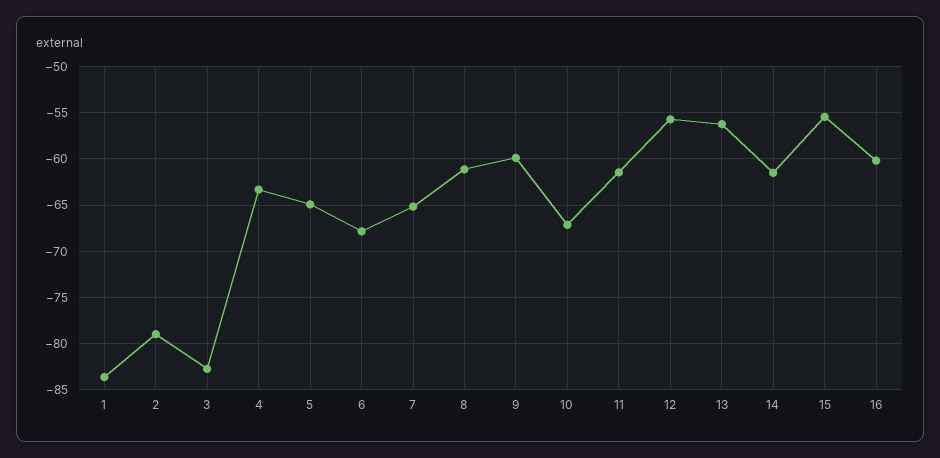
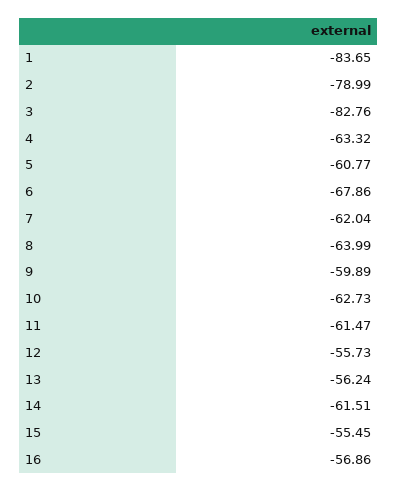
  {
    "1": -83.65,
    "2": -78.99,
    "3": -82.76,
    "4": -63.32,
-   "5": -65,
+   "5": -60.77,
    "6": -67.86,
-   "7": -65,
+   "7": -62.04,
-   "8": -61,
+   "8": -63.99,
    "9": -59.89,
-   "10": -67,
+   "10": -62.73,
    "11": -61.47,
    "12": -55.73,
    "13": -56.24,
    "14": -61.51,
    "15": -55.45,
-   "16": -60
+   "16": -56.86
  }

